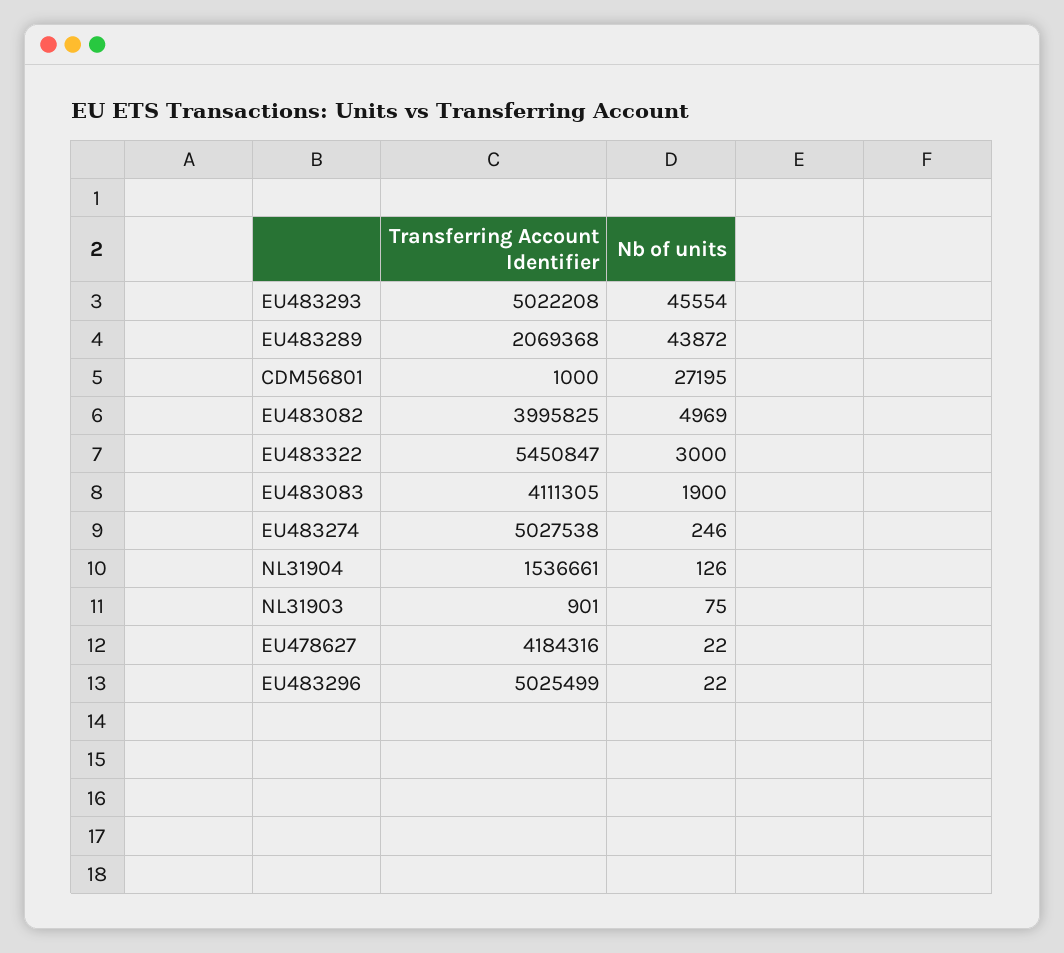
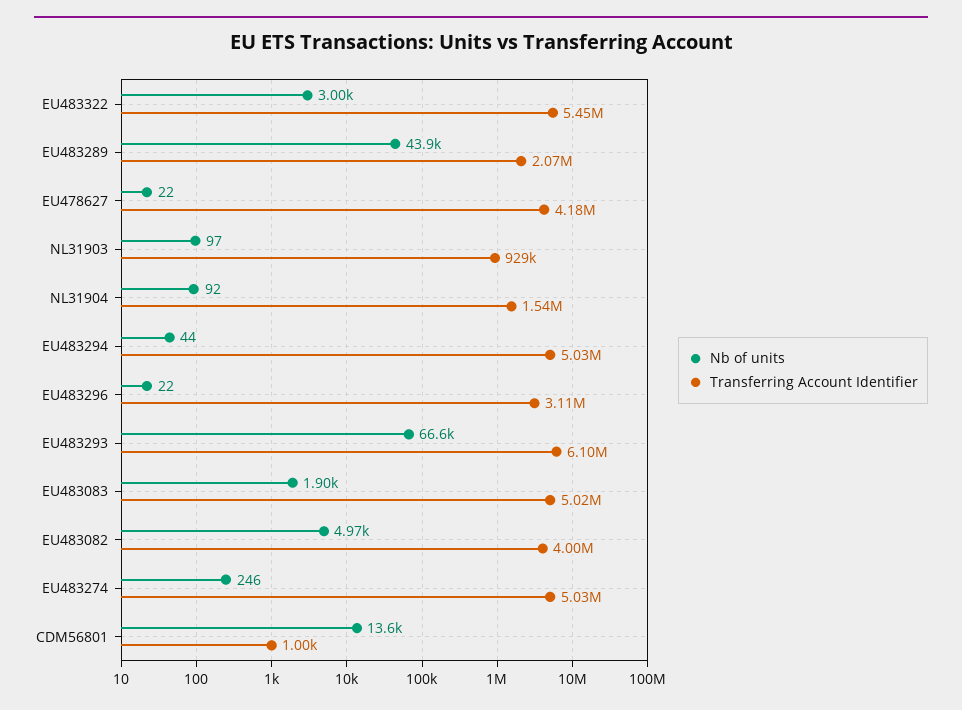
  {
    "Transferring Account Identifier": {
-     "EU483293": 5022208,
+     "EU483293": 6100000,
      "EU483289": 2069368,
      "CDM56801": 1000,
      "EU483082": 3995825,
      "EU483322": 5450847,
-     "EU483083": 4111305,
+     "EU483083": 5020000,
      "EU483274": 5027538,
      "NL31904": 1536661,
-     "NL31903": 901,
+     "NL31903": 929000,
      "EU478627": 4184316,
-     "EU483296": 5025499
+     "EU483296": 3110000,
+     "EU483294": 5030000
    },
    "Nb of units": {
-     "EU483293": 45554,
+     "EU483293": 66600,
      "EU483289": 43872,
-     "CDM56801": 27195,
+     "CDM56801": 13600,
      "EU483082": 4969,
      "EU483322": 3000,
      "EU483083": 1900,
      "EU483274": 246,
-     "NL31904": 126,
+     "NL31904": 92,
-     "NL31903": 75,
+     "NL31903": 97,
      "EU478627": 22,
-     "EU483296": 22
+     "EU483296": 22,
+     "EU483294": 44
    }
  }

